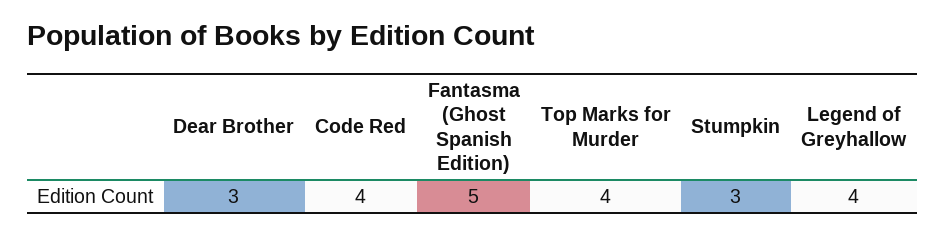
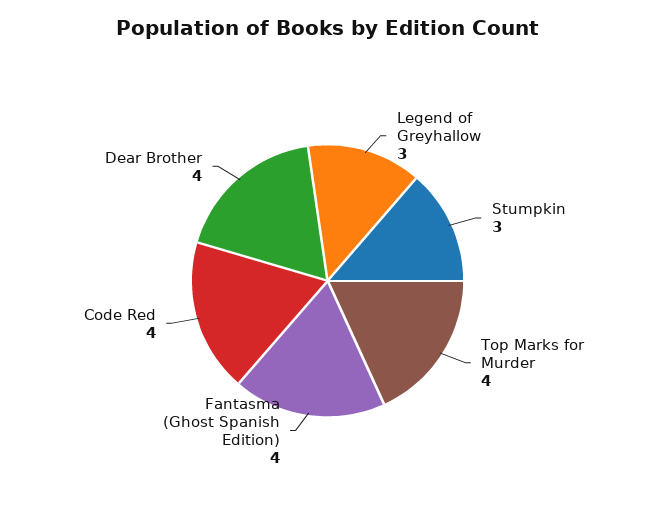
  {
-   "Dear Brother": 3,
+   "Dear Brother": 4,
    "Code Red": 4,
-   "Fantasma (Ghost Spanish Edition)": 5,
+   "Fantasma (Ghost Spanish Edition)": 4,
    "Top Marks for Murder": 4,
    "Stumpkin": 3,
-   "Legend of Greyhallow": 4
+   "Legend of Greyhallow": 3
  }

